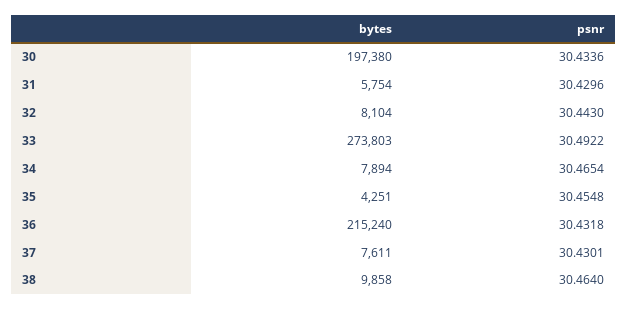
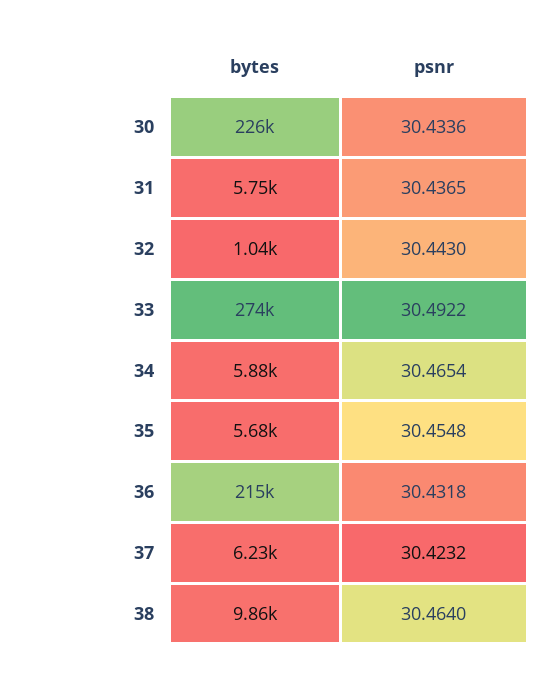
  {
    "bytes": {
-     "30": 197380,
+     "30": 226000,
      "31": 5754,
-     "32": 8104,
+     "32": 1040,
      "33": 273803,
-     "34": 7894,
+     "34": 5880,
-     "35": 4251,
+     "35": 5680,
      "36": 215240,
-     "37": 7611,
+     "37": 6230,
      "38": 9858
    },
    "psnr": {
      "30": 30.4336,
-     "31": 30.4296,
+     "31": 30.4365,
      "32": 30.443,
      "33": 30.4922,
      "34": 30.4654,
      "35": 30.4548,
      "36": 30.4318,
-     "37": 30.4301,
+     "37": 30.4232,
      "38": 30.464
    }
  }

